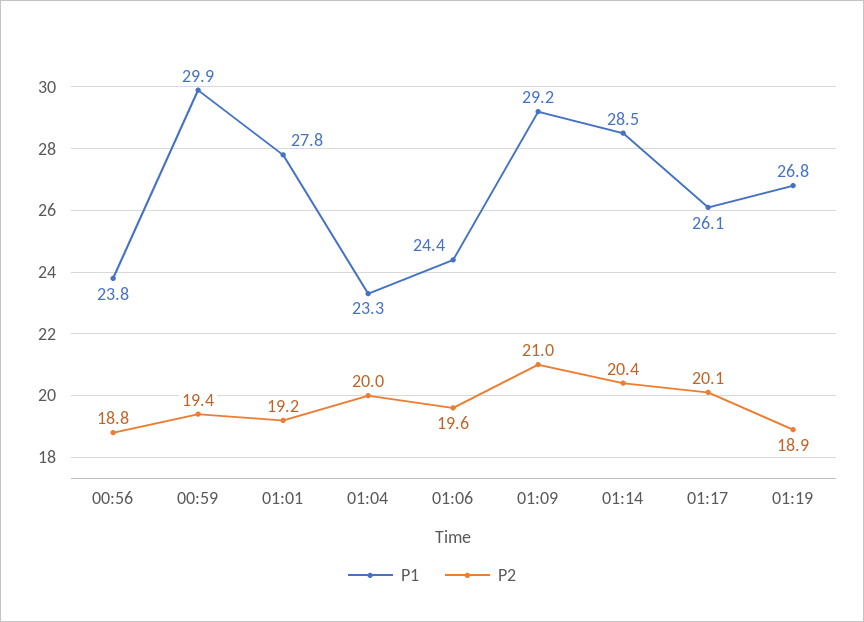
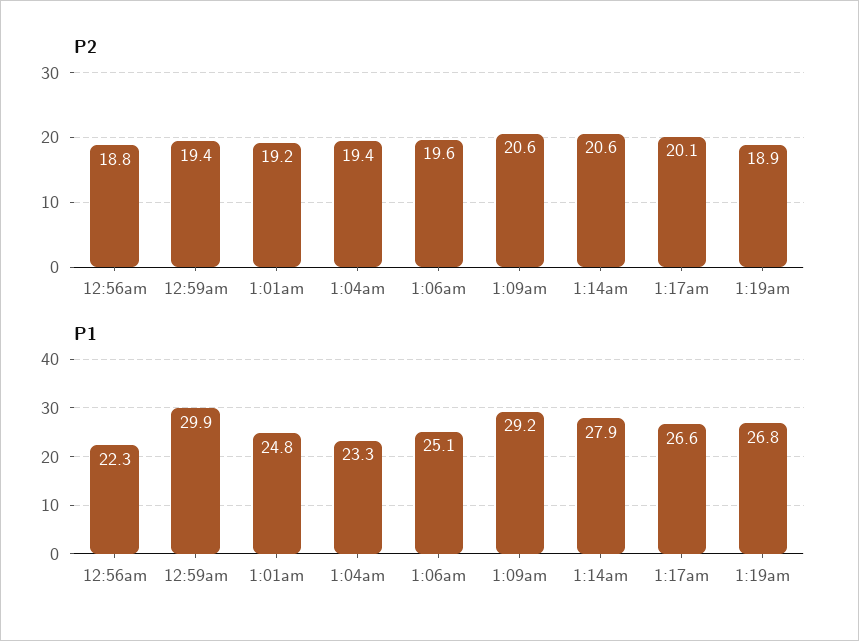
  {
    "P1": {
-     "00:56": 23.8,
+     "00:56": 22.3,
      "00:59": 29.9,
-     "01:01": 27.8,
+     "01:01": 24.8,
      "01:04": 23.3,
-     "01:06": 24.4,
+     "01:06": 25.1,
      "01:09": 29.2,
-     "01:14": 28.5,
+     "01:14": 27.9,
-     "01:17": 26.1,
+     "01:17": 26.6,
      "01:19": 26.8
    },
    "P2": {
      "00:56": 18.8,
      "00:59": 19.4,
      "01:01": 19.2,
-     "01:04": 20,
+     "01:04": 19.4,
      "01:06": 19.6,
-     "01:09": 21,
+     "01:09": 20.6,
-     "01:14": 20.4,
+     "01:14": 20.6,
      "01:17": 20.1,
      "01:19": 18.9
    }
  }

